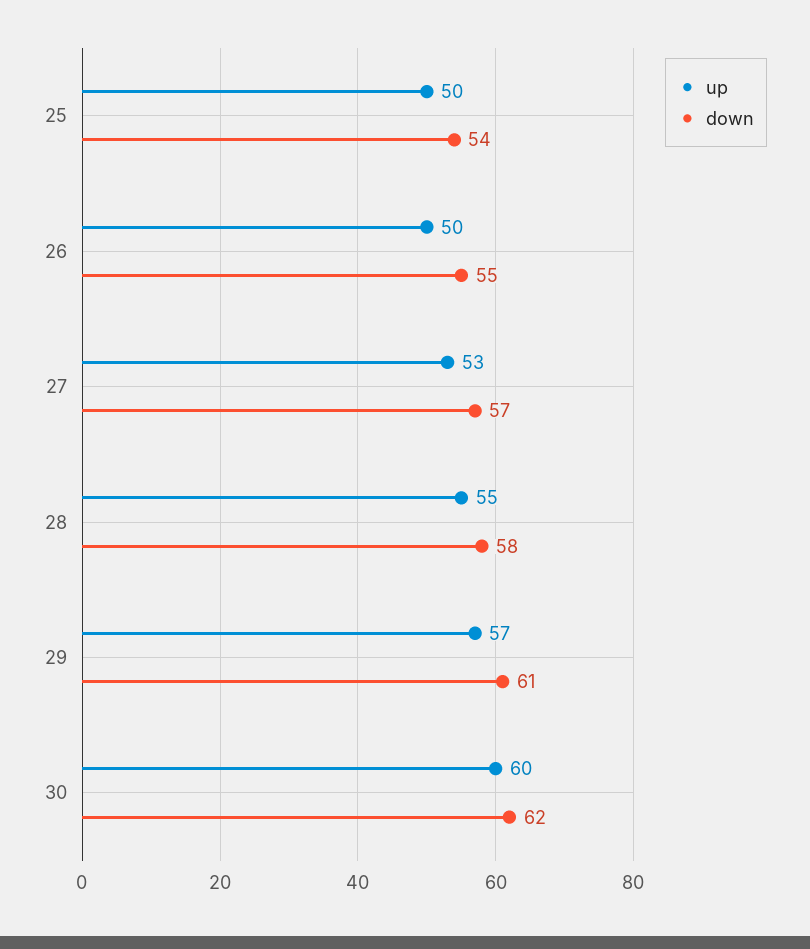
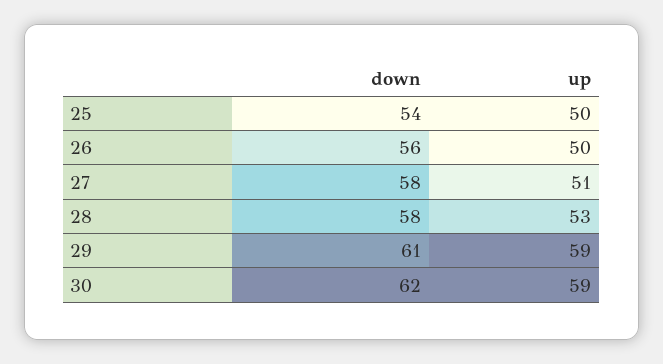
  {
    "up": {
      "25": 50,
      "26": 50,
-     "27": 53,
+     "27": 51,
-     "28": 55,
+     "28": 53,
-     "29": 57,
+     "29": 59,
-     "30": 60
+     "30": 59
    },
    "down": {
      "25": 54,
-     "26": 55,
+     "26": 56,
-     "27": 57,
+     "27": 58,
      "28": 58,
      "29": 61,
      "30": 62
    }
  }

